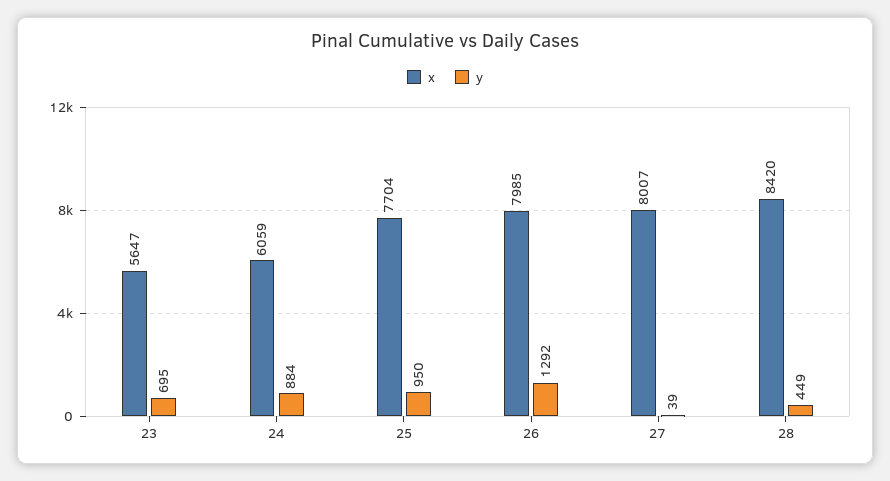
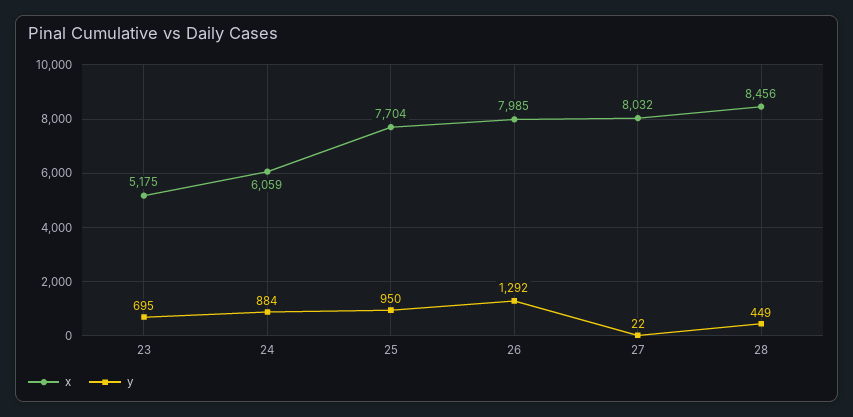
  {
    "x": {
-     "23": 5647,
+     "23": 5175,
      "24": 6059,
      "25": 7704,
      "26": 7985,
-     "27": 8007,
+     "27": 8032,
-     "28": 8420
+     "28": 8456
    },
    "y": {
      "23": 695,
      "24": 884,
      "25": 950,
      "26": 1292,
-     "27": 39,
+     "27": 22,
      "28": 449
    }
  }

